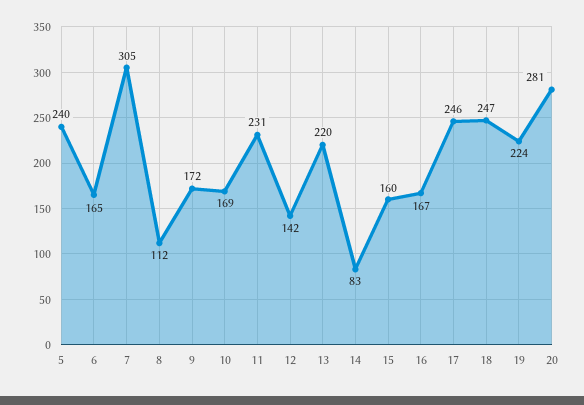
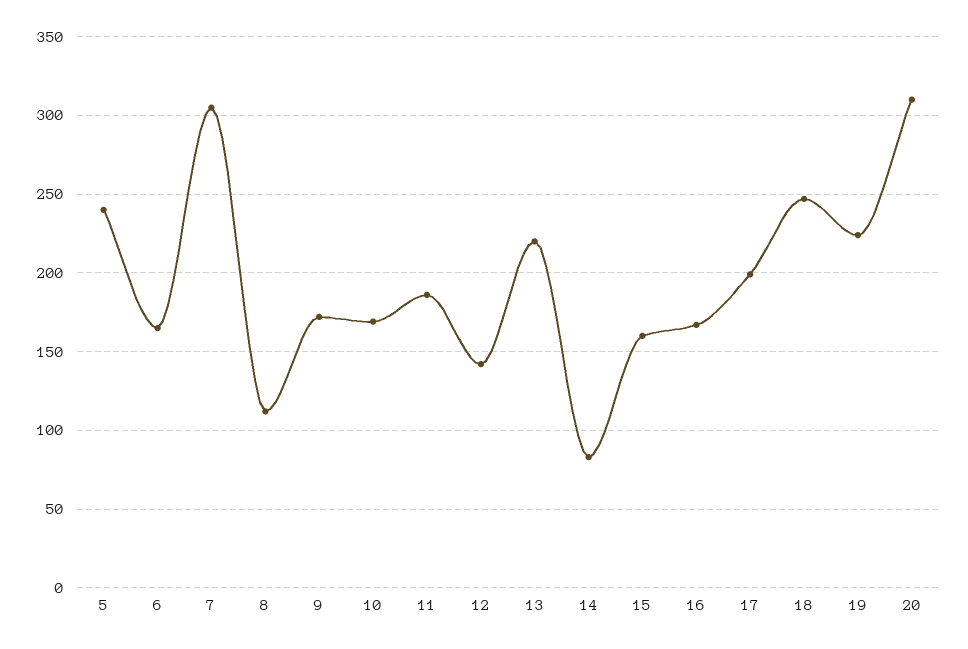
  {
    "5": 240,
    "6": 165,
    "7": 305,
    "8": 112,
    "9": 172,
    "10": 169,
-   "11": 231,
+   "11": 185,
    "12": 142,
    "13": 220,
    "14": 83,
    "15": 160,
    "16": 167,
-   "17": 246,
+   "17": 200,
    "18": 247,
    "19": 224,
-   "20": 281
+   "20": 310
  }

